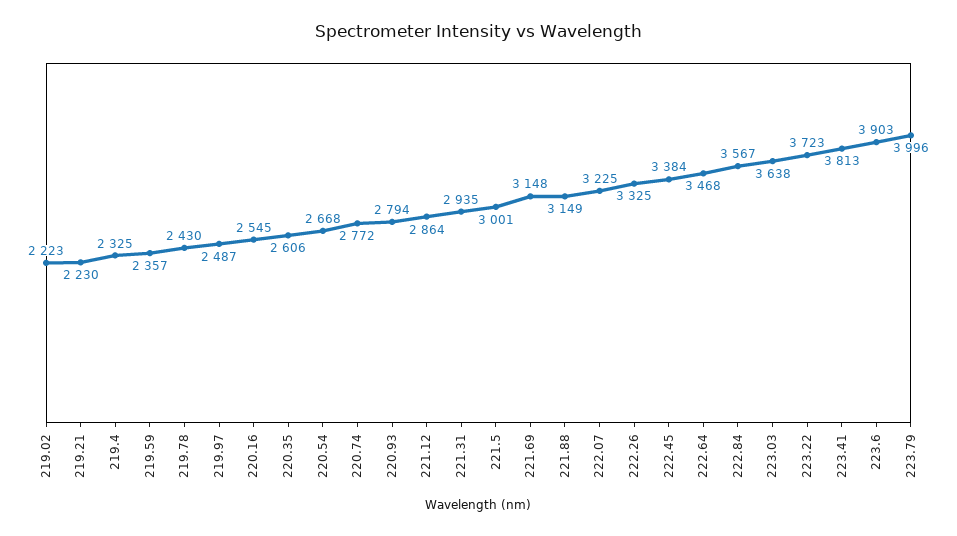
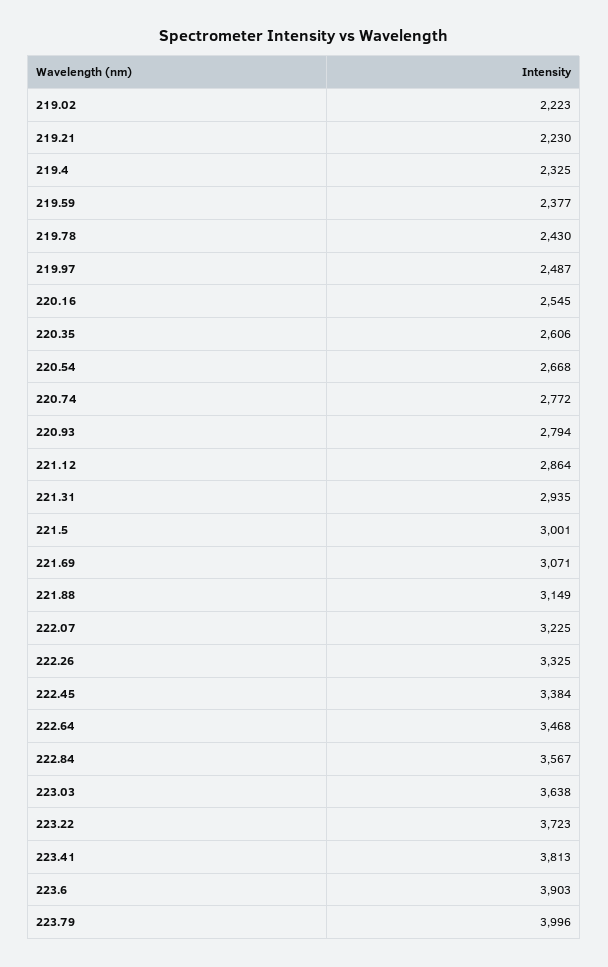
  {
    "219.02": 2223,
    "219.21": 2230,
    "219.4": 2325,
-   "219.59": 2357,
+   "219.59": 2377,
    "219.78": 2430,
    "219.97": 2487,
    "220.16": 2545,
    "220.35": 2606,
    "220.54": 2668,
    "220.74": 2772,
    "220.93": 2794,
    "221.12": 2864,
    "221.31": 2935,
    "221.5": 3001,
-   "221.69": 3148,
+   "221.69": 3071,
    "221.88": 3149,
    "222.07": 3225,
    "222.26": 3325,
    "222.45": 3384,
    "222.64": 3468,
    "222.84": 3567,
    "223.03": 3638,
    "223.22": 3723,
    "223.41": 3813,
    "223.6": 3903,
    "223.79": 3996
  }

